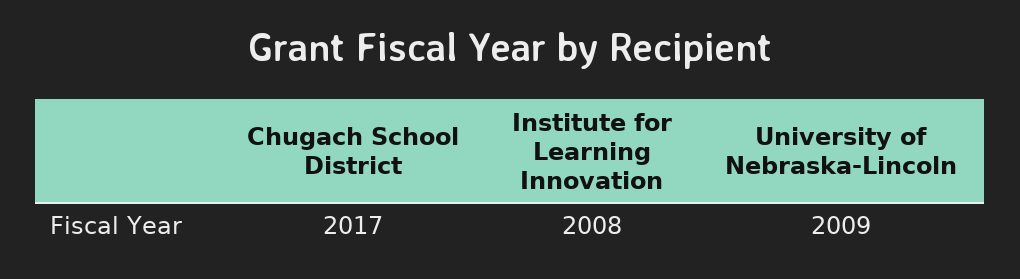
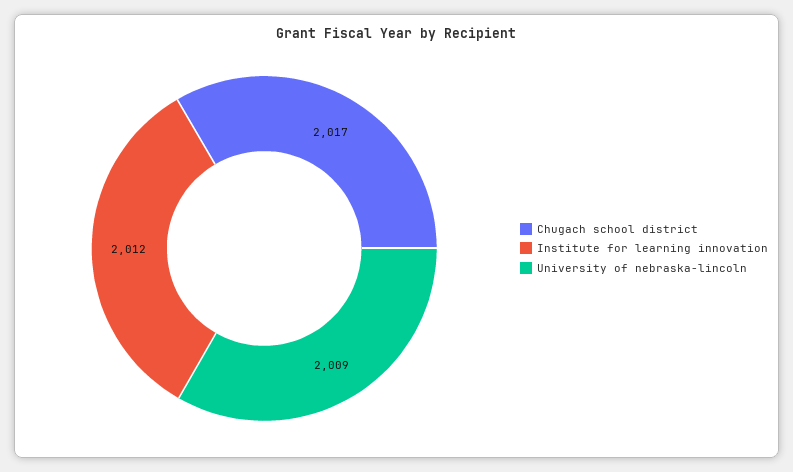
  {
    "Chugach School District": 2017,
-   "Institute for Learning Innovation": 2008,
+   "Institute for Learning Innovation": 2012,
    "University of Nebraska-Lincoln": 2009
  }

